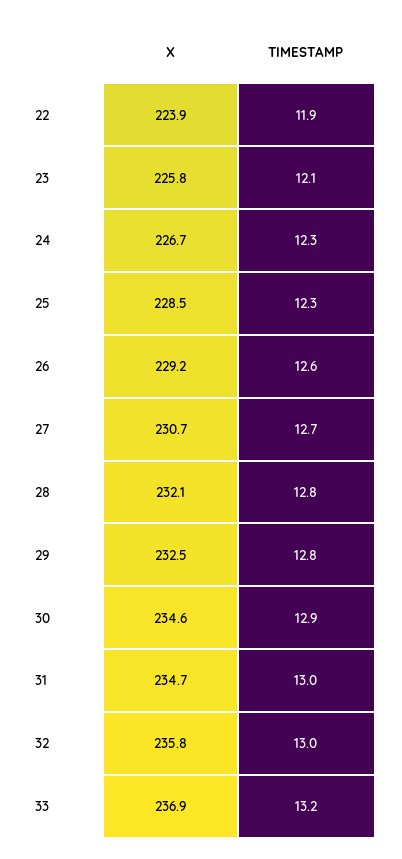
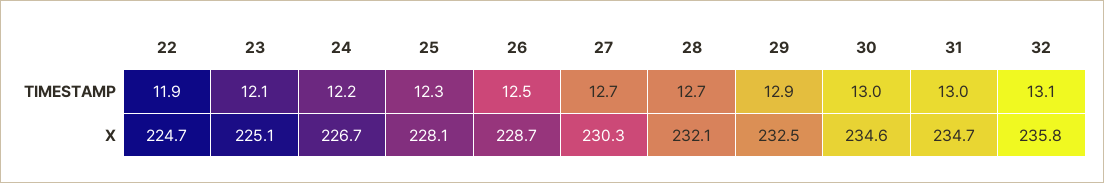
  {
    "X": {
-     "22": 223.9,
+     "22": 224.7,
-     "23": 225.8,
+     "23": 225.1,
      "24": 226.7,
-     "25": 228.5,
+     "25": 228.1,
-     "26": 229.2,
+     "26": 228.7,
-     "27": 230.7,
+     "27": 230.3,
      "28": 232.1,
      "29": 232.5,
      "30": 234.6,
      "31": 234.7,
-     "32": 235.8,
+     "32": 235.8
-     "33": 236.9
    },
    "TIMESTAMP": {
      "22": 11.9,
      "23": 12.1,
-     "24": 12.3,
+     "24": 12.2,
      "25": 12.3,
-     "26": 12.6,
+     "26": 12.5,
      "27": 12.7,
-     "28": 12.8,
+     "28": 12.7,
-     "29": 12.8,
+     "29": 12.9,
-     "30": 12.9,
+     "30": 13,
      "31": 13,
-     "32": 13,
+     "32": 13.1
-     "33": 13.2
    }
  }

